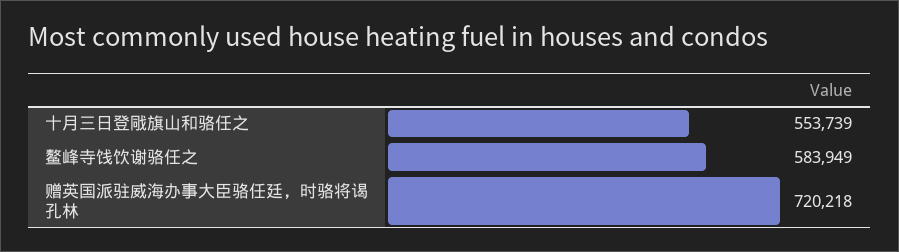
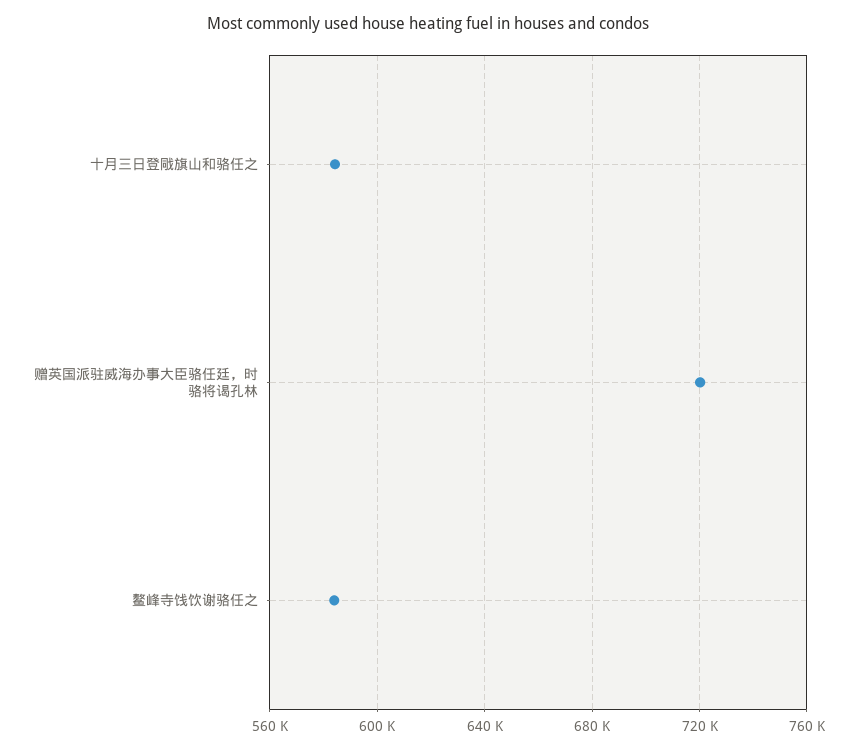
  {
-   "十月三日登戙旗山和骆任之": 553739,
+   "十月三日登戙旗山和骆任之": 585000,
    "鳌峰寺饯饮谢骆任之": 583949,
    "赠英国派驻威海办事大臣骆任廷，时骆将谒孔林": 720218
  }

